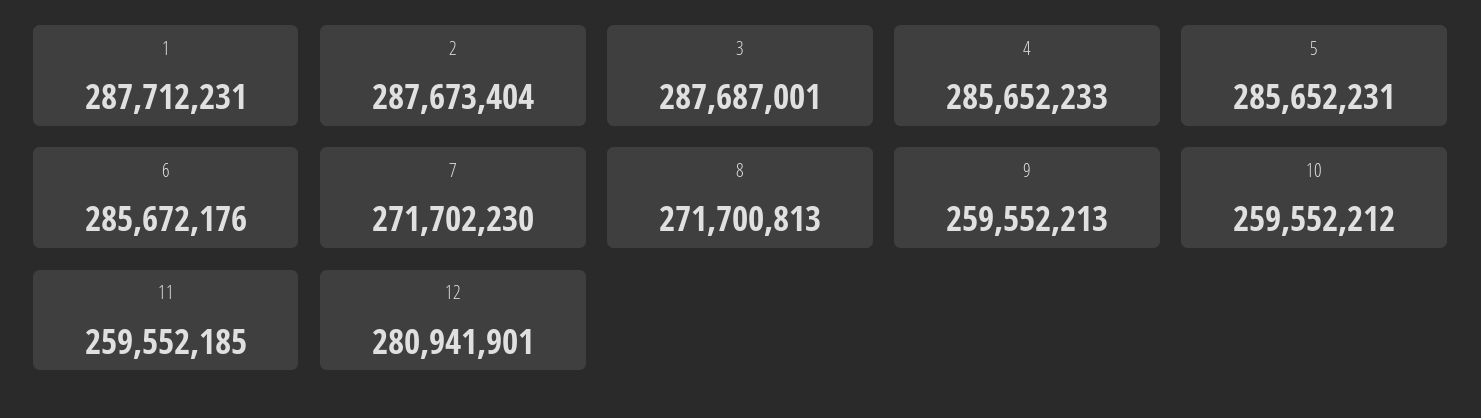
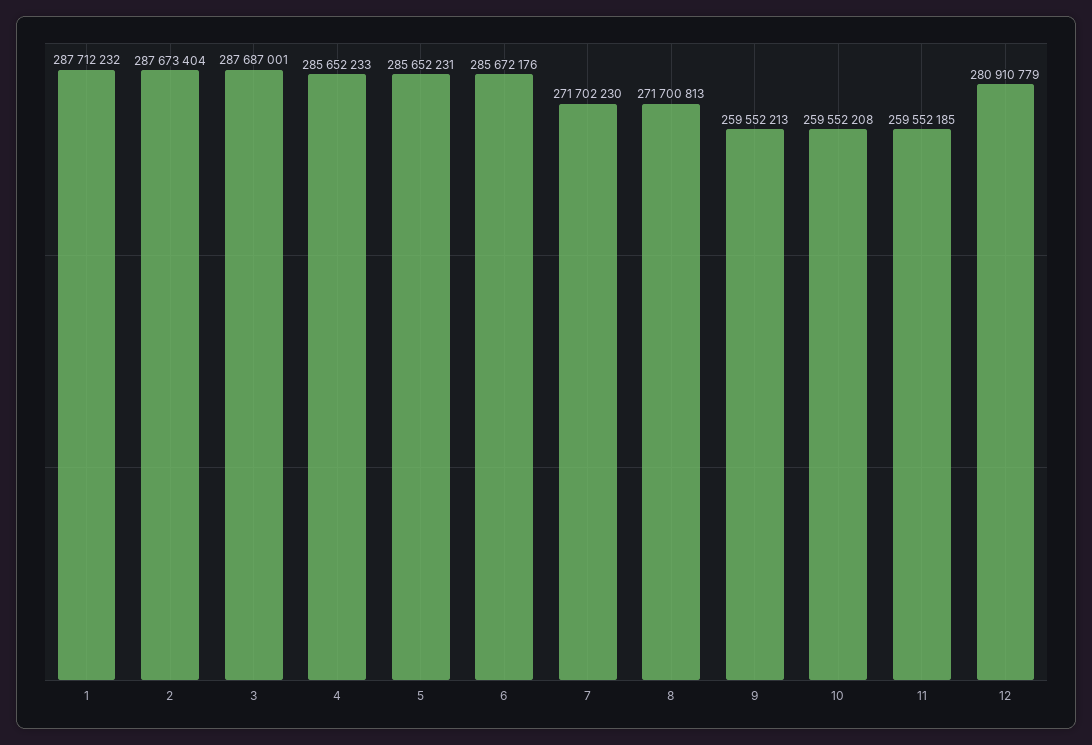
  {
-   "1": 287712231,
+   "1": 287712232,
    "2": 287673404,
    "3": 287687001,
    "4": 285652233,
    "5": 285652231,
    "6": 285672176,
    "7": 271702230,
    "8": 271700813,
    "9": 259552213,
-   "10": 259552212,
+   "10": 259552208,
    "11": 259552185,
-   "12": 280941901
+   "12": 280910779
  }

